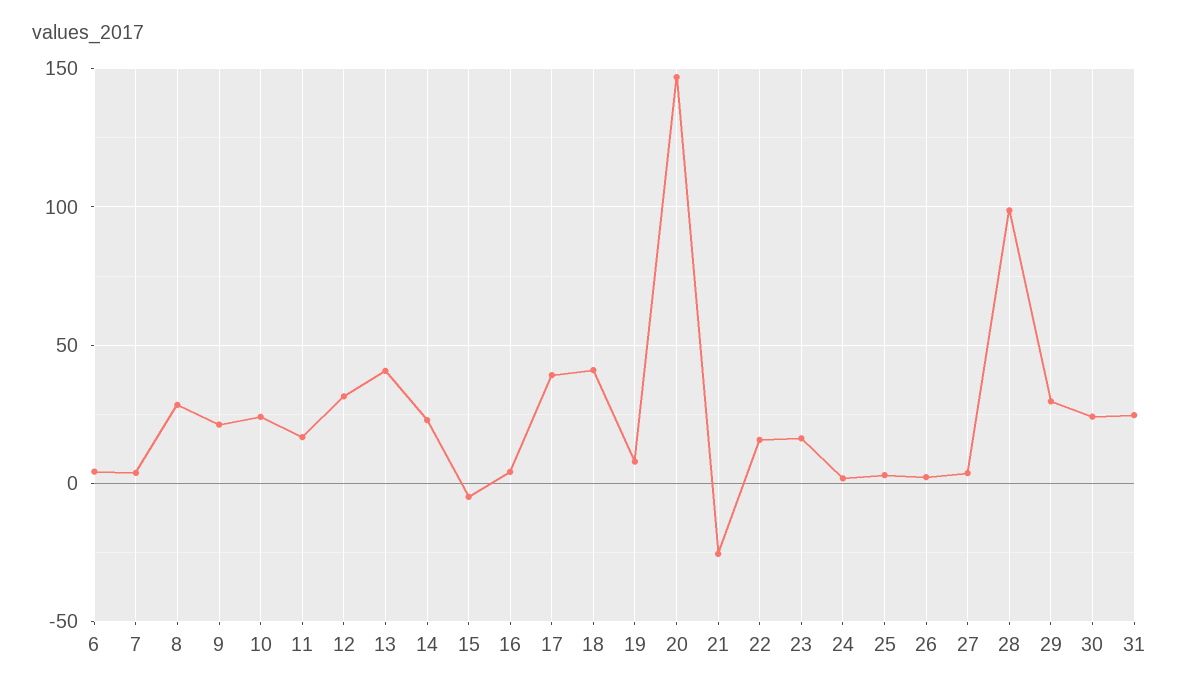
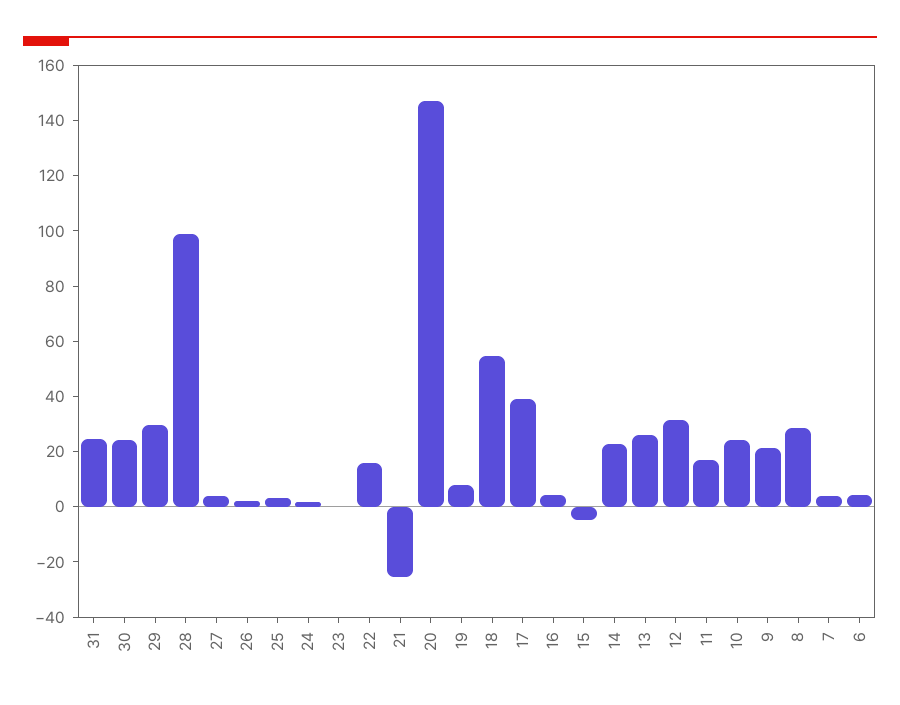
  {
    "6": 5,
    "7": 5,
    "8": 30,
    "9": 20,
    "10": 25,
    "11": 15,
    "12": 30,
-   "13": 40,
+   "13": 25,
    "14": 25,
    "15": -5,
    "16": 5,
    "17": 40,
-   "18": 40,
+   "18": 55,
    "19": 10,
    "20": 145,
    "21": -25,
    "22": 15,
-   "23": 15,
+   "23": 0,
    "24": 0,
    "25": 5,
    "26": 0,
    "27": 5,
    "28": 100,
    "29": 30,
    "30": 25,
    "31": 25
  }

